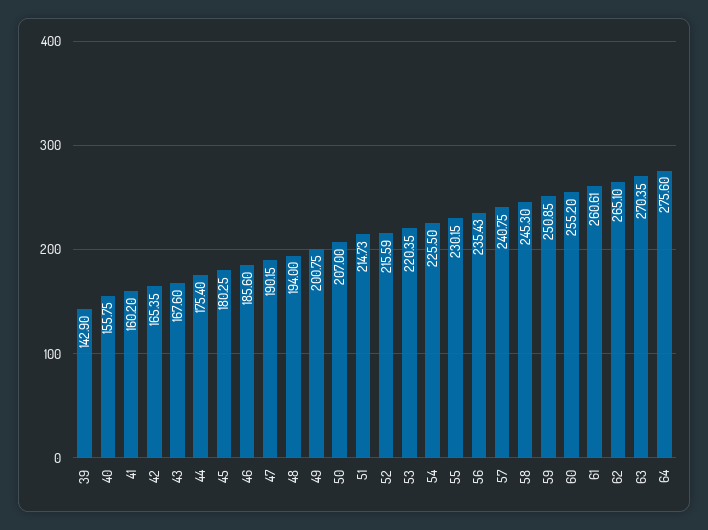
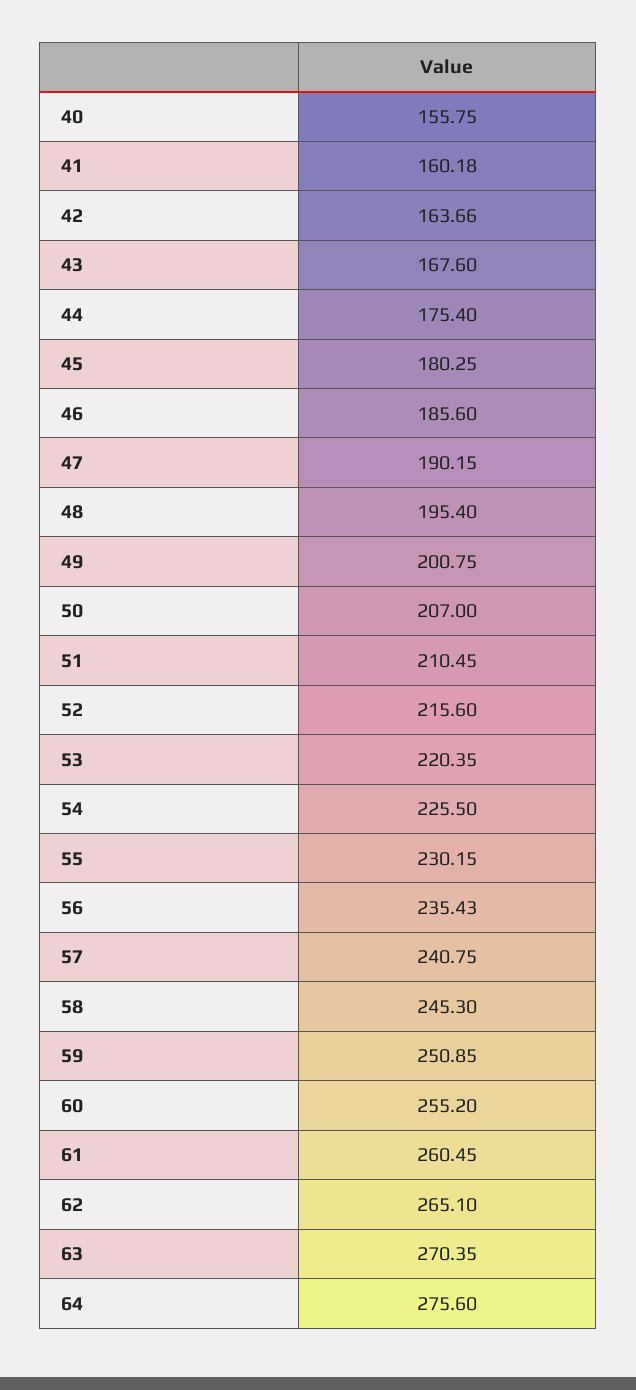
  {
-   "39": 142.9,
    "40": 155.75,
-   "41": 160.2,
+   "41": 160.18,
-   "42": 165.35,
+   "42": 163.66,
    "43": 167.6,
    "44": 175.4,
    "45": 180.25,
    "46": 185.6,
    "47": 190.15,
-   "48": 194,
+   "48": 195.4,
    "49": 200.75,
    "50": 207,
-   "51": 214.73,
+   "51": 210.45,
-   "52": 215.59,
+   "52": 215.6,
    "53": 220.35,
    "54": 225.5,
    "55": 230.15,
    "56": 235.43,
    "57": 240.75,
    "58": 245.3,
    "59": 250.85,
    "60": 255.2,
-   "61": 260.61,
+   "61": 260.45,
    "62": 265.1,
    "63": 270.35,
    "64": 275.6
  }

